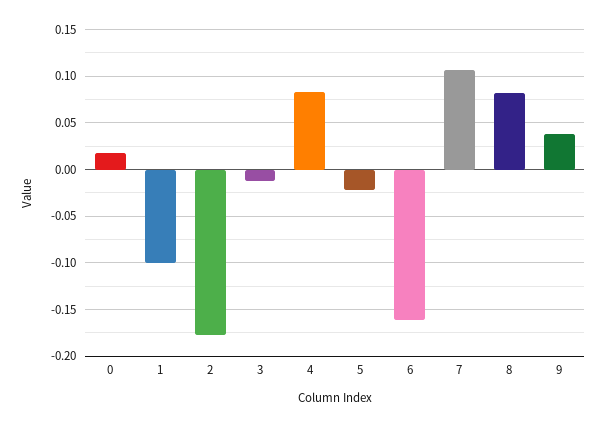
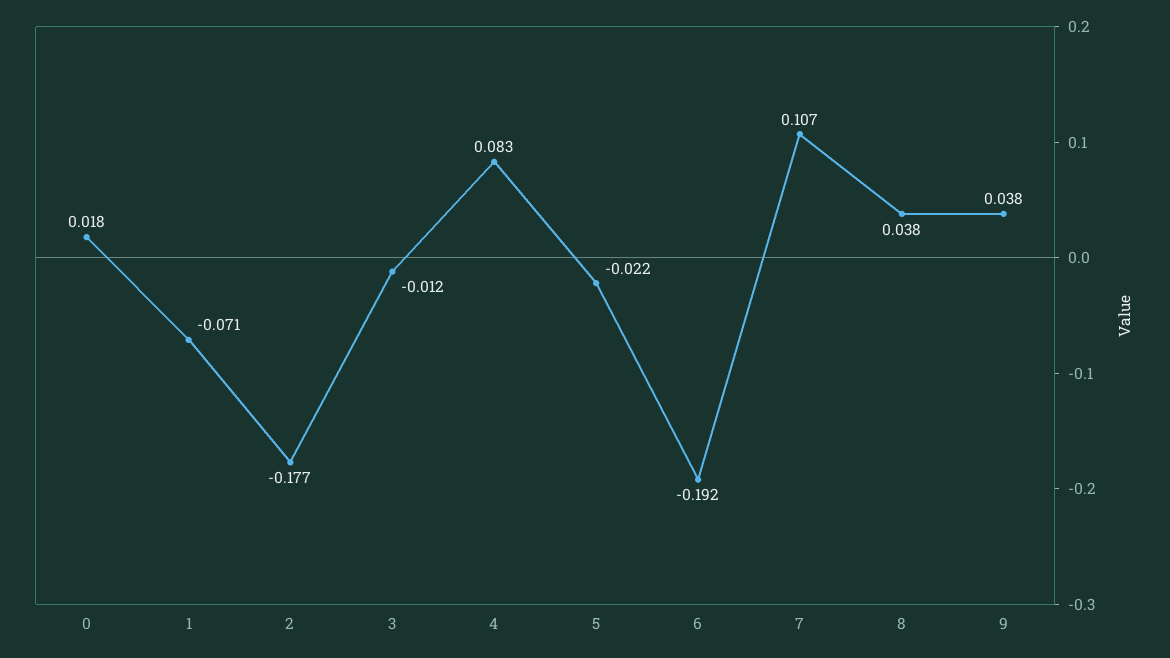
  {
    "0": 0.018,
-   "1": -0.1,
+   "1": -0.071,
    "2": -0.177,
    "3": -0.012,
    "4": 0.083,
    "5": -0.022,
-   "6": -0.16,
+   "6": -0.192,
    "7": 0.107,
-   "8": 0.08,
+   "8": 0.038,
    "9": 0.038
  }

